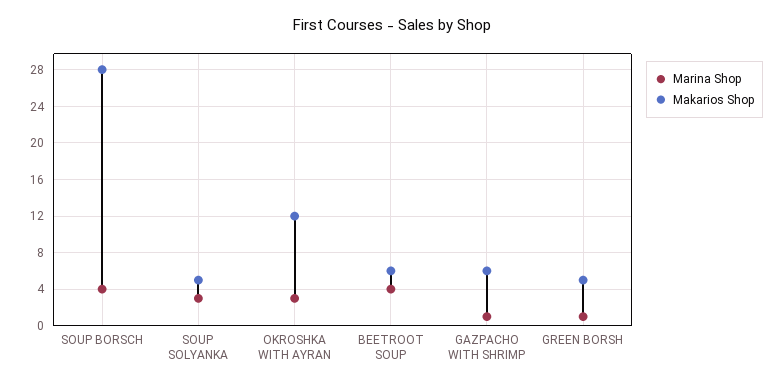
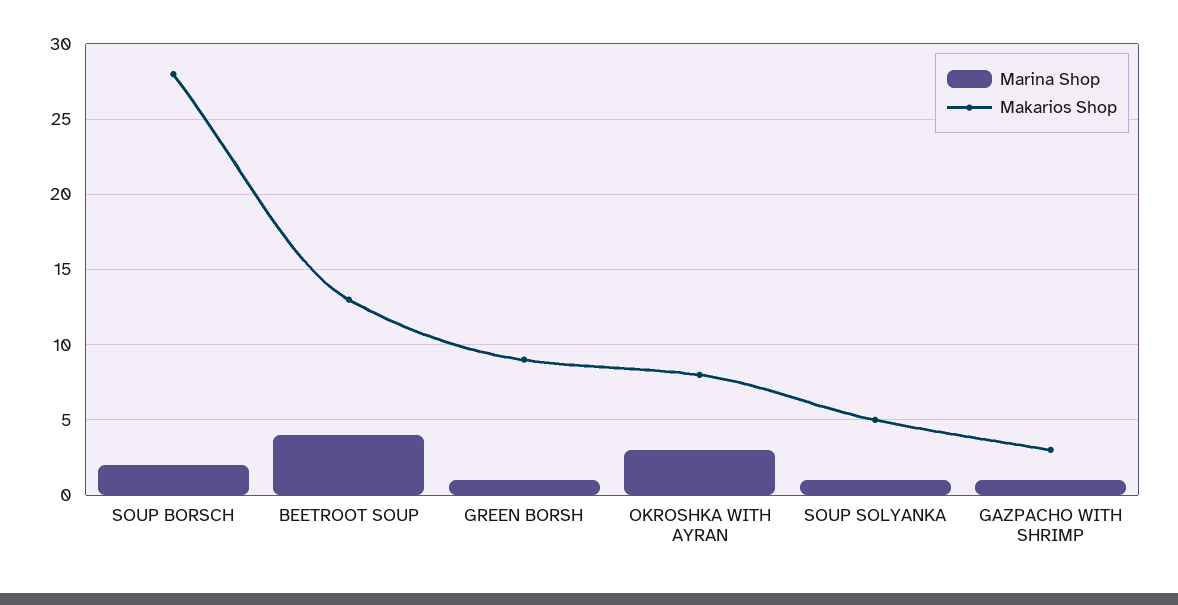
  {
    "Marina Shop": {
-     "SOUP BORSCH": 4,
+     "SOUP BORSCH": 2,
-     "SOUP SOLYANKA": 3,
+     "SOUP SOLYANKA": 1,
      "OKROSHKA WITH AYRAN": 3,
      "BEETROOT SOUP": 4,
      "GAZPACHO WITH SHRIMP": 1,
      "GREEN BORSH": 1
    },
    "Makarios Shop": {
      "SOUP BORSCH": 28,
      "SOUP SOLYANKA": 5,
-     "OKROSHKA WITH AYRAN": 12,
+     "OKROSHKA WITH AYRAN": 8,
-     "BEETROOT SOUP": 6,
+     "BEETROOT SOUP": 13,
-     "GAZPACHO WITH SHRIMP": 6,
+     "GAZPACHO WITH SHRIMP": 3,
-     "GREEN BORSH": 5
+     "GREEN BORSH": 9
    }
  }

